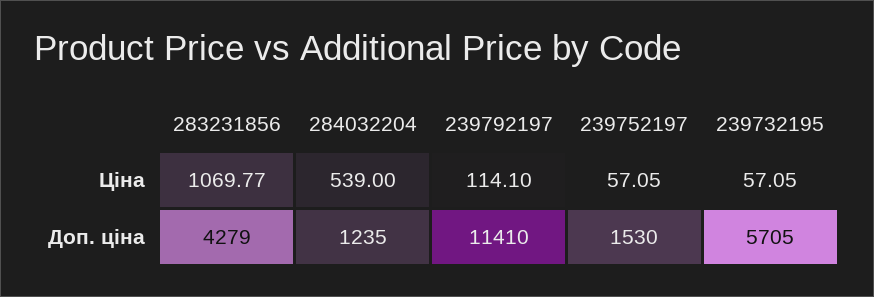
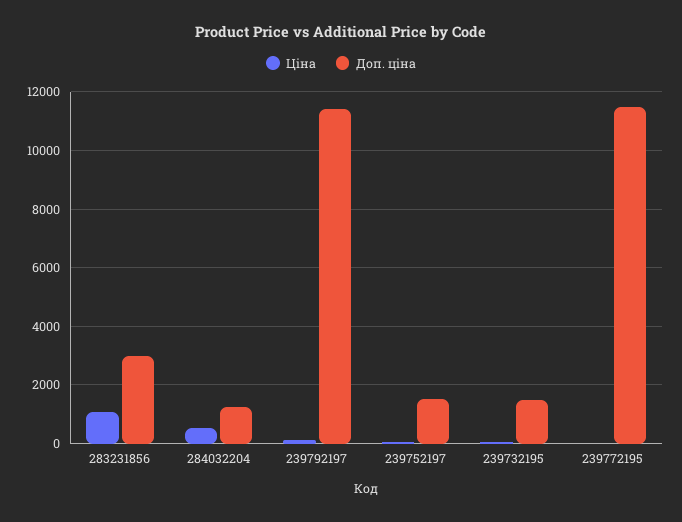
  {
    "Ціна": {
      "283231856": 1069.77,
      "284032204": 539,
      "239792197": 114.1,
      "239752197": 57.05,
-     "239732195": 57.05
+     "239732195": 57.05,
+     "239772195": 0
    },
    "Доп. ціна": {
-     "283231856": 4279,
+     "283231856": 3000,
      "284032204": 1235,
      "239792197": 11410,
      "239752197": 1530,
-     "239732195": 5705
+     "239732195": 1500,
+     "239772195": 11500
    }
  }

